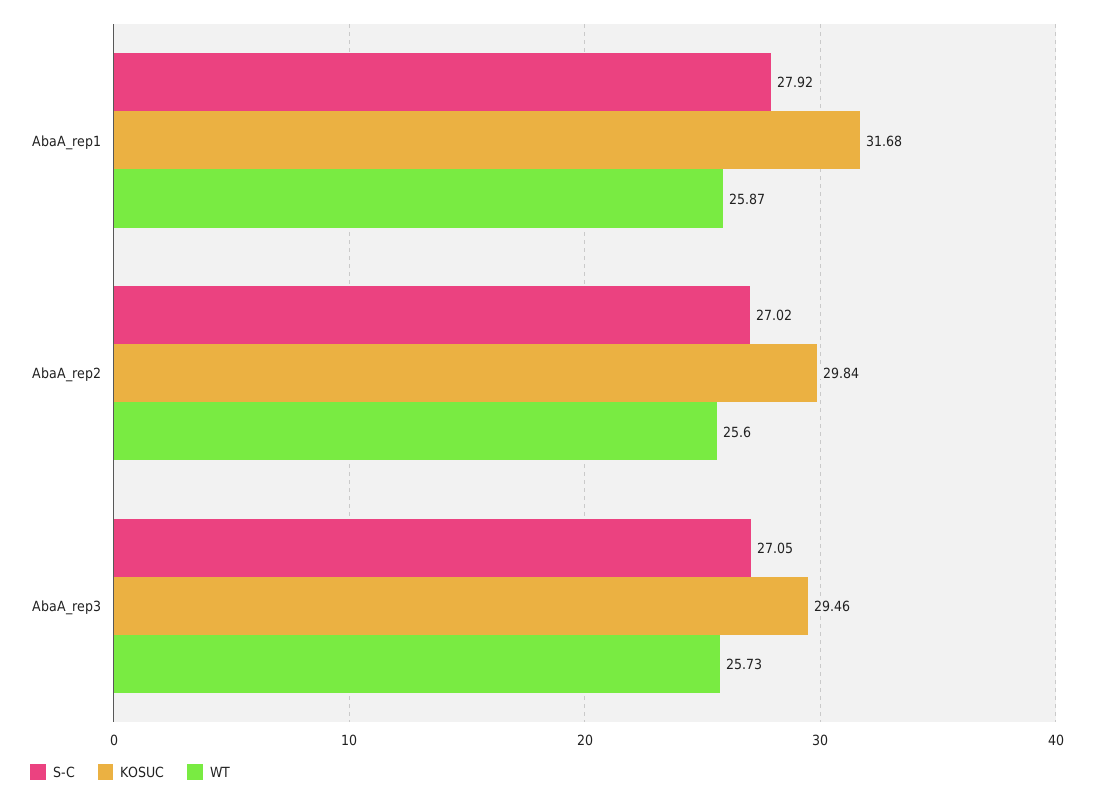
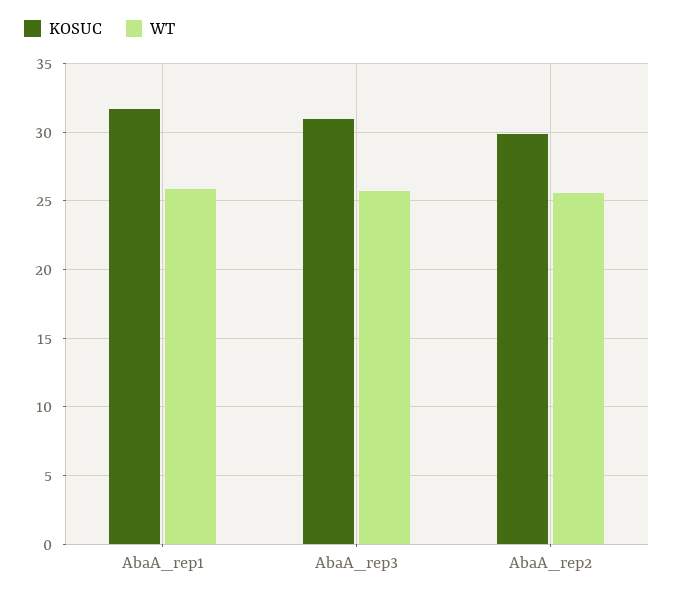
  {
-   "S-C": {
-     "AbaA_rep1": 27.92,
-     "AbaA_rep2": 27.02,
-     "AbaA_rep3": 27.05
-   },
    "KOSUC": {
      "AbaA_rep1": 31.68,
      "AbaA_rep2": 29.84,
-     "AbaA_rep3": 29.46
+     "AbaA_rep3": 31
    },
    "WT": {
      "AbaA_rep1": 25.87,
      "AbaA_rep2": 25.6,
      "AbaA_rep3": 25.73
    }
  }

